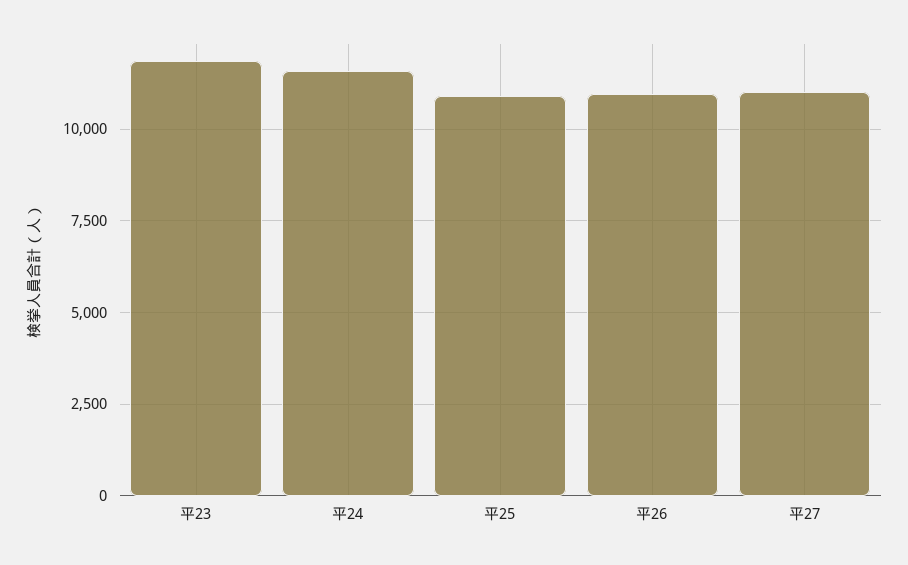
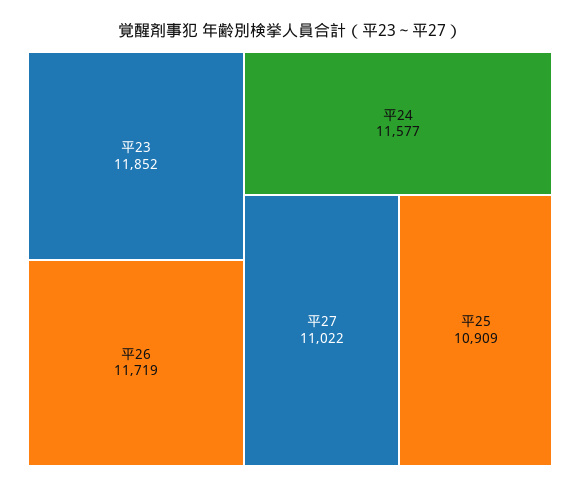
  {
    "平23": 11852,
    "平24": 11577,
    "平25": 10909,
-   "平26": 11000,
+   "平26": 11719,
    "平27": 11022
  }

